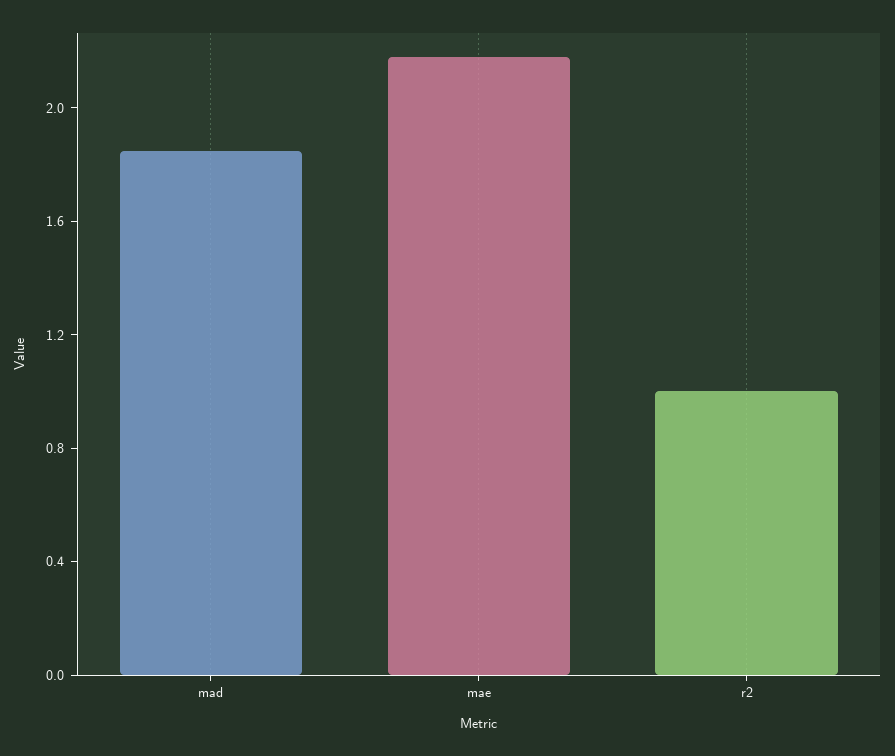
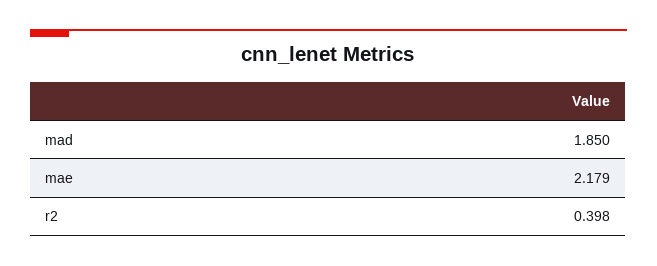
  {
    "mad": 1.85,
    "mae": 2.179,
-   "r2": 1
+   "r2": 0.398
  }

